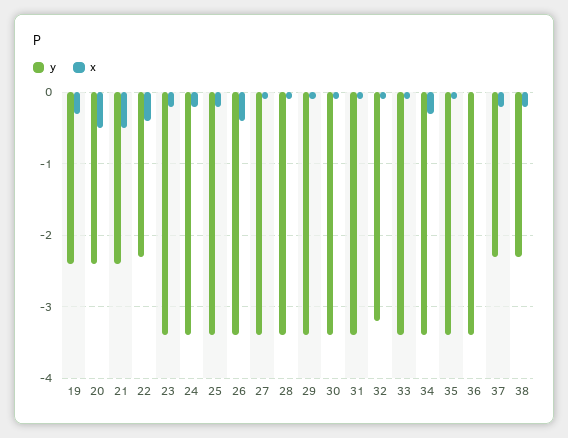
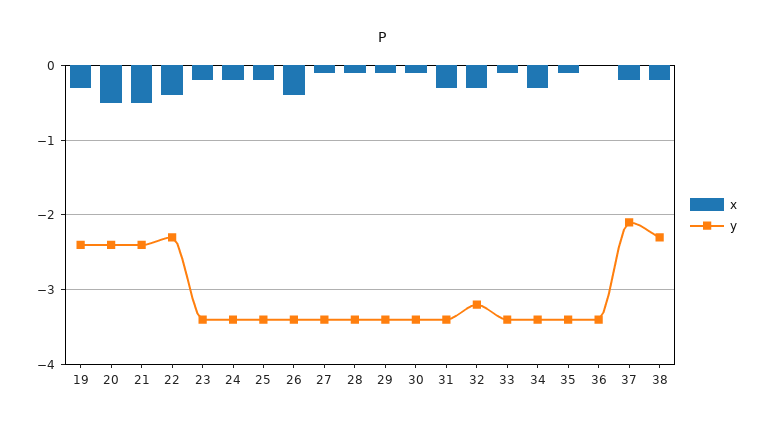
  {
    "y": {
      "19": -2.4,
      "20": -2.4,
      "21": -2.4,
      "22": -2.3,
      "23": -3.4,
      "24": -3.4,
      "25": -3.4,
      "26": -3.4,
      "27": -3.4,
      "28": -3.4,
      "29": -3.4,
      "30": -3.4,
      "31": -3.4,
      "32": -3.2,
      "33": -3.4,
      "34": -3.4,
      "35": -3.4,
      "36": -3.4,
-     "37": -2.3,
+     "37": -2.1,
      "38": -2.3
    },
    "x": {
      "19": -0.3,
      "20": -0.5,
      "21": -0.5,
      "22": -0.4,
      "23": -0.2,
      "24": -0.2,
      "25": -0.2,
      "26": -0.4,
      "27": -0.1,
      "28": -0.1,
      "29": -0.1,
      "30": -0.1,
-     "31": -0.1,
+     "31": -0.3,
-     "32": -0.1,
+     "32": -0.3,
      "33": -0.1,
      "34": -0.3,
      "35": -0.1,
      "36": 0,
      "37": -0.2,
      "38": -0.2
    }
  }

